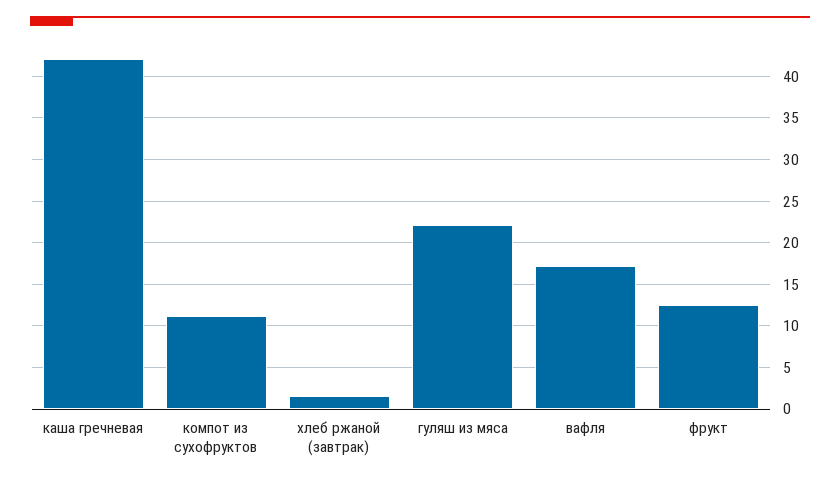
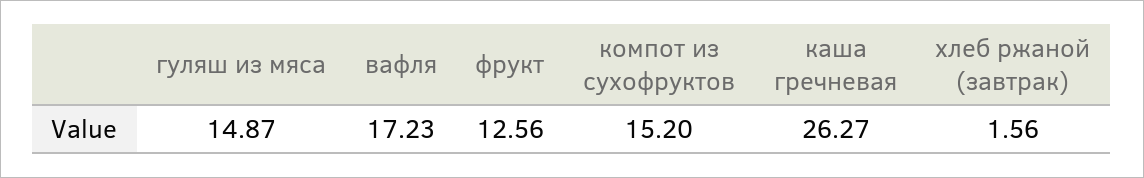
  {
-   "каша гречневая": 42,
+   "каша гречневая": 26.27,
-   "компот из сухофруктов": 11,
+   "компот из сухофруктов": 15.2,
    "хлеб ржаной (завтрак)": 1.56,
-   "гуляш из мяса": 22,
+   "гуляш из мяса": 14.87,
    "вафля": 17.23,
    "фрукт": 12.56
  }

